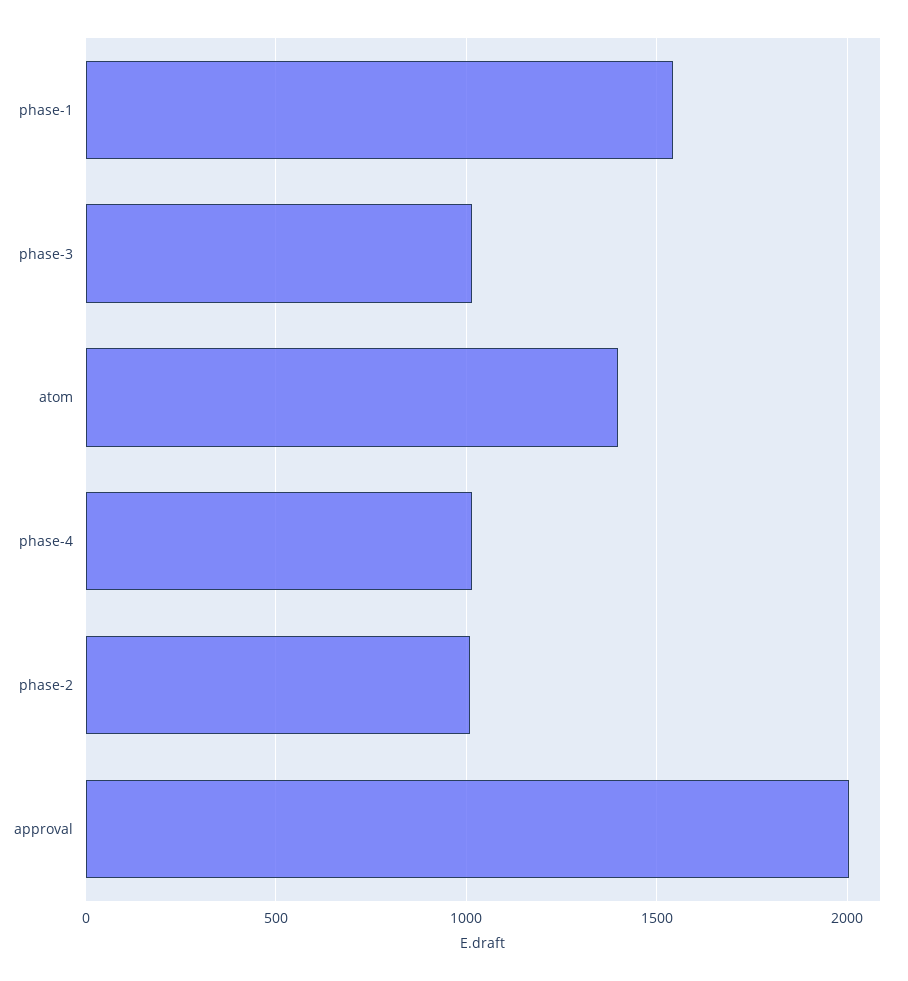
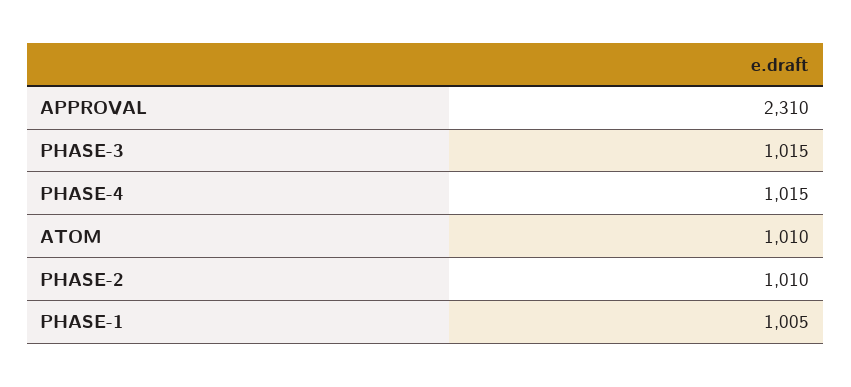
  {
-   "phase-1": 1550,
+   "phase-1": 1005,
    "phase-3": 1015,
-   "atom": 1400,
+   "atom": 1010,
    "phase-4": 1015,
    "phase-2": 1010,
-   "approval": 2000
+   "approval": 2310
  }

